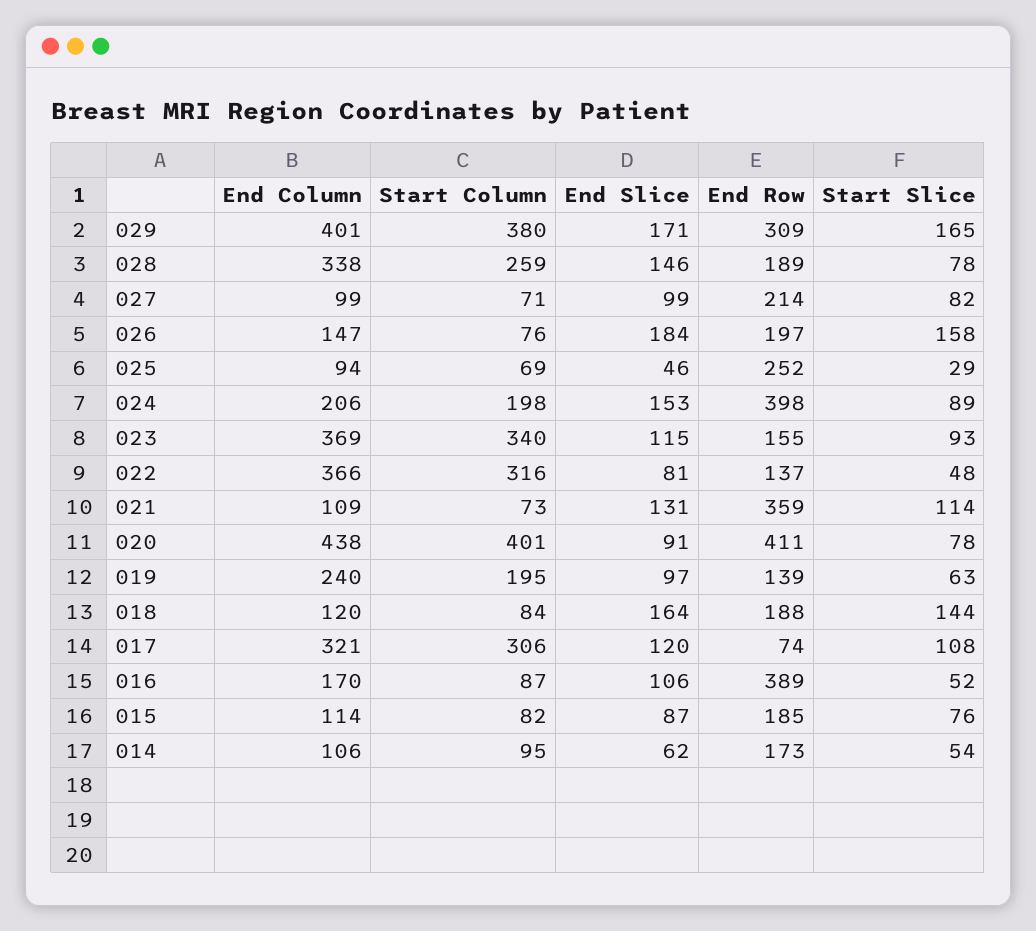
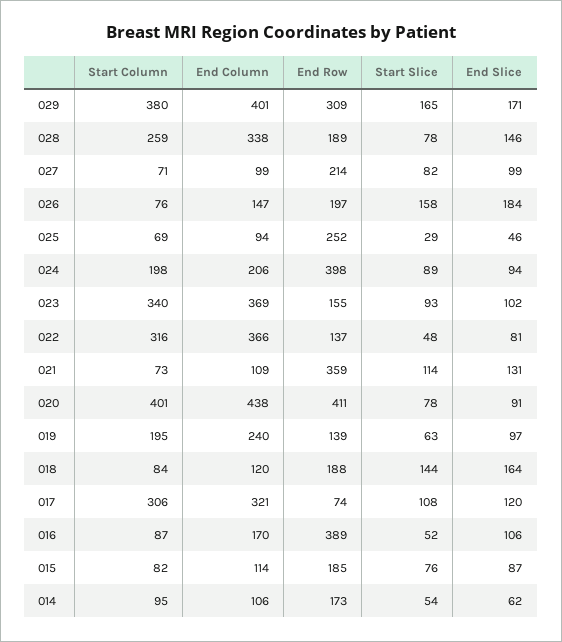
  {
    "End Column": {
      "029": 401,
      "028": 338,
      "027": 99,
      "026": 147,
      "025": 94,
      "024": 206,
      "023": 369,
      "022": 366,
      "021": 109,
      "020": 438,
      "019": 240,
      "018": 120,
      "017": 321,
      "016": 170,
      "015": 114,
      "014": 106
    },
    "Start Column": {
      "029": 380,
      "028": 259,
      "027": 71,
      "026": 76,
      "025": 69,
      "024": 198,
      "023": 340,
      "022": 316,
      "021": 73,
      "020": 401,
      "019": 195,
      "018": 84,
      "017": 306,
      "016": 87,
      "015": 82,
      "014": 95
    },
    "End Slice": {
      "029": 171,
      "028": 146,
      "027": 99,
      "026": 184,
      "025": 46,
-     "024": 153,
+     "024": 94,
-     "023": 115,
+     "023": 102,
      "022": 81,
      "021": 131,
      "020": 91,
      "019": 97,
      "018": 164,
      "017": 120,
      "016": 106,
      "015": 87,
      "014": 62
    },
    "End Row": {
      "029": 309,
      "028": 189,
      "027": 214,
      "026": 197,
      "025": 252,
      "024": 398,
      "023": 155,
      "022": 137,
      "021": 359,
      "020": 411,
      "019": 139,
      "018": 188,
      "017": 74,
      "016": 389,
      "015": 185,
      "014": 173
    },
    "Start Slice": {
      "029": 165,
      "028": 78,
      "027": 82,
      "026": 158,
      "025": 29,
      "024": 89,
      "023": 93,
      "022": 48,
      "021": 114,
      "020": 78,
      "019": 63,
      "018": 144,
      "017": 108,
      "016": 52,
      "015": 76,
      "014": 54
    }
  }

